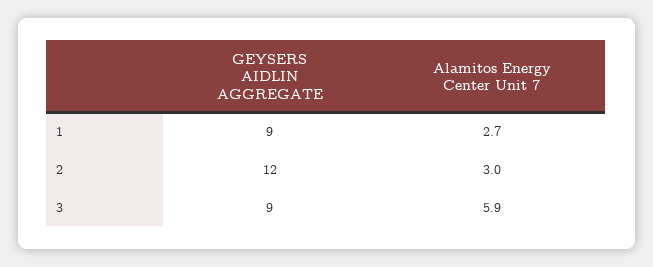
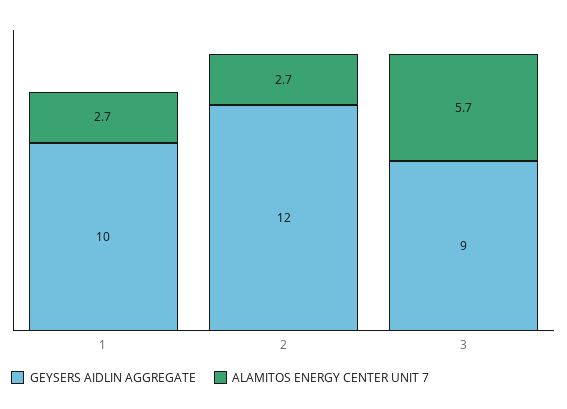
  {
    "GEYSERS AIDLIN AGGREGATE": {
-     "1": 9,
+     "1": 10,
      "2": 12,
      "3": 9
    },
    "Alamitos Energy Center Unit 7": {
      "1": 2.7,
-     "2": 3,
+     "2": 2.7,
-     "3": 5.9
+     "3": 5.7
    }
  }

